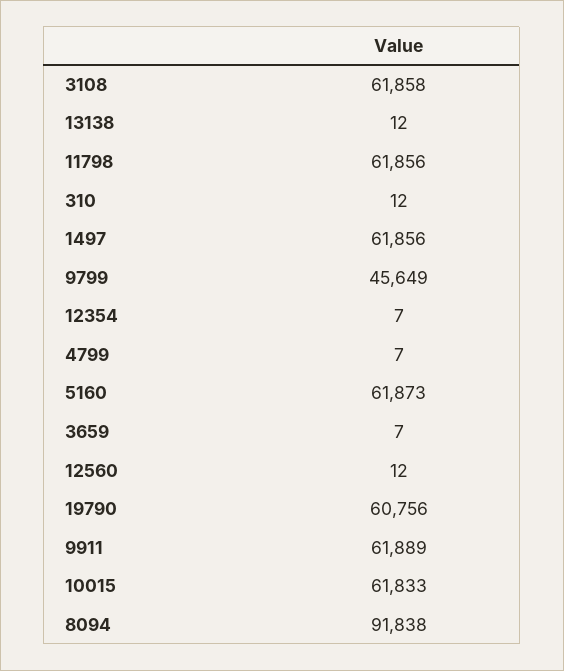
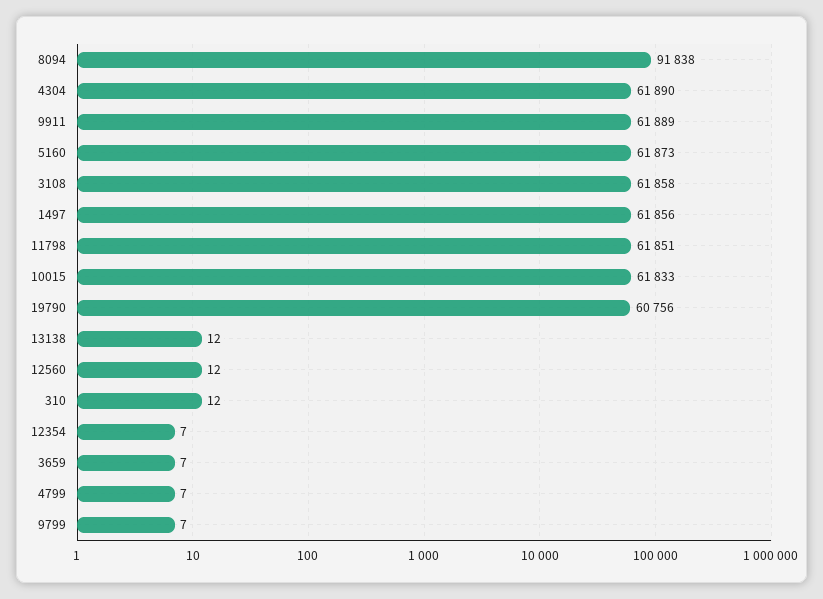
  {
    "3108": 61858,
    "13138": 12,
-   "11798": 61856,
+   "11798": 61851,
    "310": 12,
    "1497": 61856,
-   "9799": 45649,
+   "9799": 7,
    "12354": 7,
    "4799": 7,
    "5160": 61873,
    "3659": 7,
    "12560": 12,
    "19790": 60756,
    "9911": 61889,
    "10015": 61833,
-   "8094": 91838
+   "8094": 91838,
+   "4304": 61890
  }

